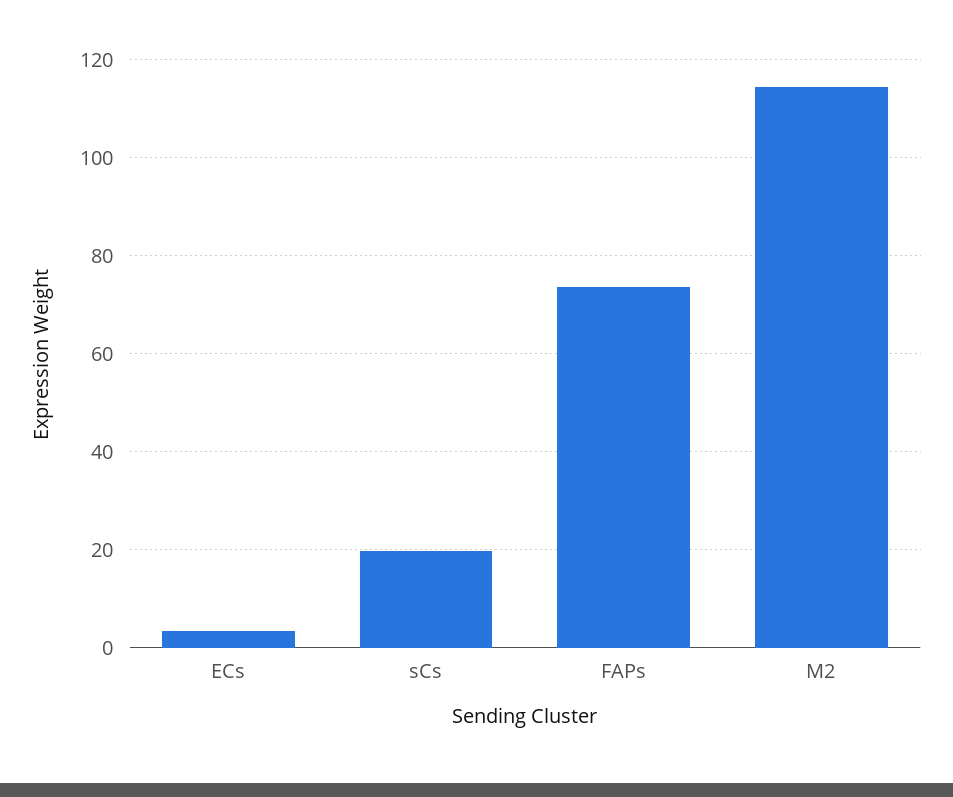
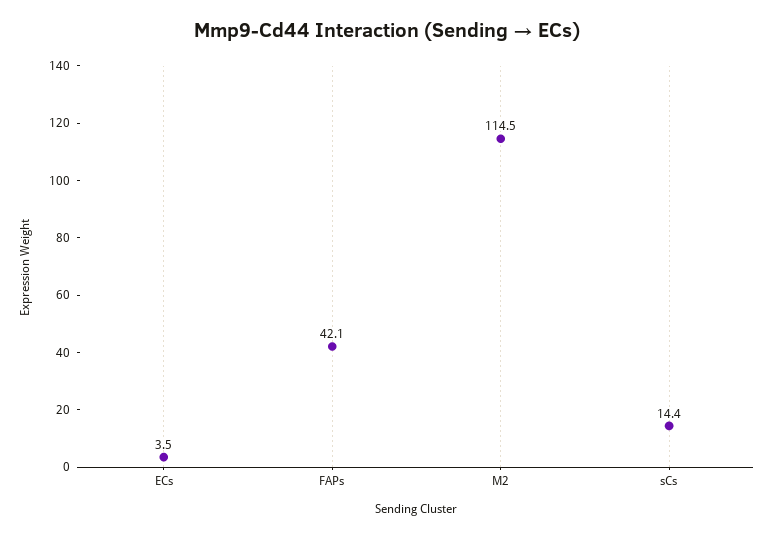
  {
    "ECs": 3.5,
-   "sCs": 20,
+   "sCs": 14.4,
-   "FAPs": 74,
+   "FAPs": 42.1,
    "M2": 114.5
  }

